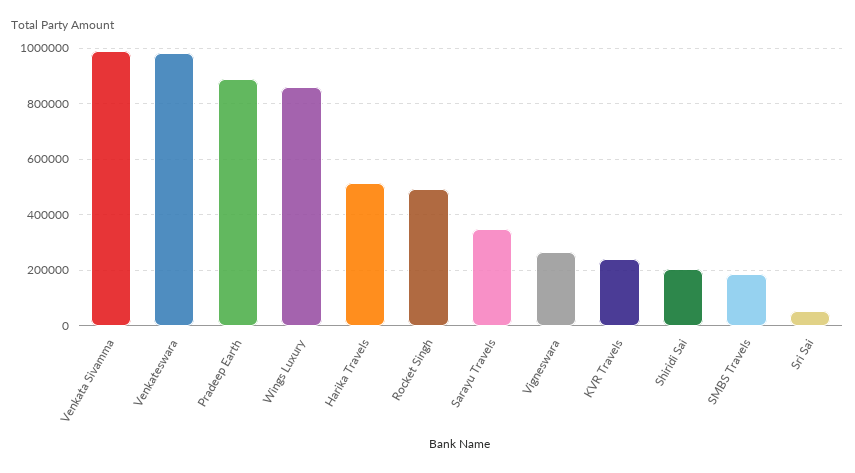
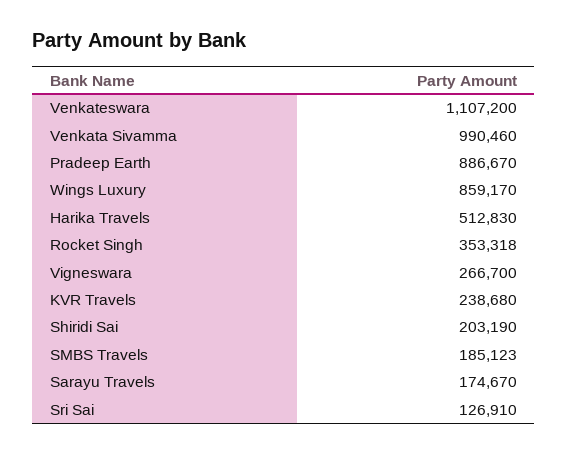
  {
    "Venkata Sivamma": 990460,
-   "Venkateswara": 975000,
+   "Venkateswara": 1107200,
    "Pradeep Earth": 886670,
    "Wings Luxury": 859170,
    "Harika Travels": 512830,
-   "Rocket Singh": 500000,
+   "Rocket Singh": 353318,
-   "Sarayu Travels": 350000,
+   "Sarayu Travels": 174670,
    "Vigneswara": 266700,
    "KVR Travels": 238680,
    "Shiridi Sai": 203190,
    "SMBS Travels": 185123,
-   "Sri Sai": 50000
+   "Sri Sai": 126910
  }

